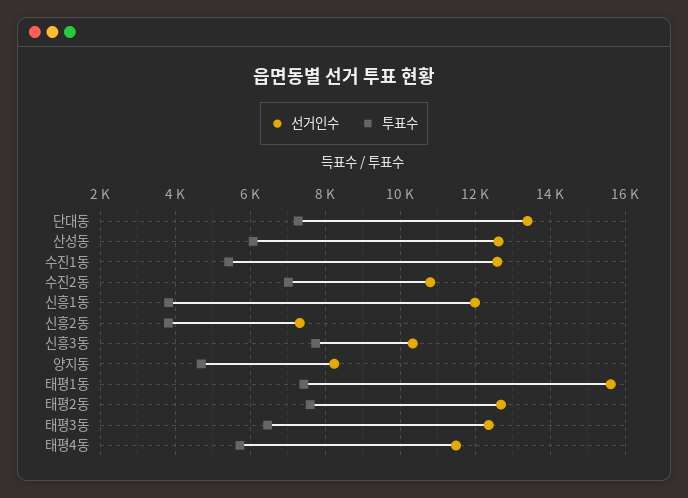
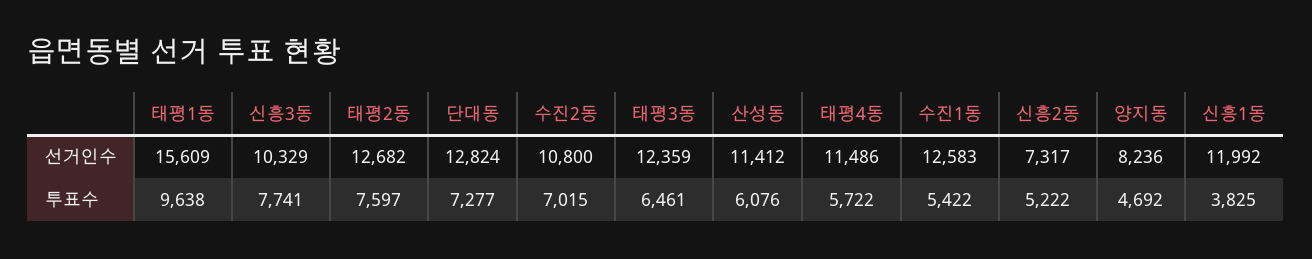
  {
    "선거인수": {
-     "단대동": 13400,
+     "단대동": 12824,
-     "산성동": 12600,
+     "산성동": 11412,
      "수진1동": 12583,
      "수진2동": 10800,
      "신흥1동": 11992,
      "신흥2동": 7317,
      "신흥3동": 10329,
      "양지동": 8236,
      "태평1동": 15609,
      "태평2동": 12682,
      "태평3동": 12359,
      "태평4동": 11486
    },
    "투표수": {
      "단대동": 7277,
      "산성동": 6076,
      "수진1동": 5422,
      "수진2동": 7015,
      "신흥1동": 3825,
-     "신흥2동": 3800,
+     "신흥2동": 5222,
      "신흥3동": 7741,
      "양지동": 4692,
-     "태평1동": 7400,
+     "태평1동": 9638,
      "태평2동": 7597,
      "태평3동": 6461,
      "태평4동": 5722
    }
  }

